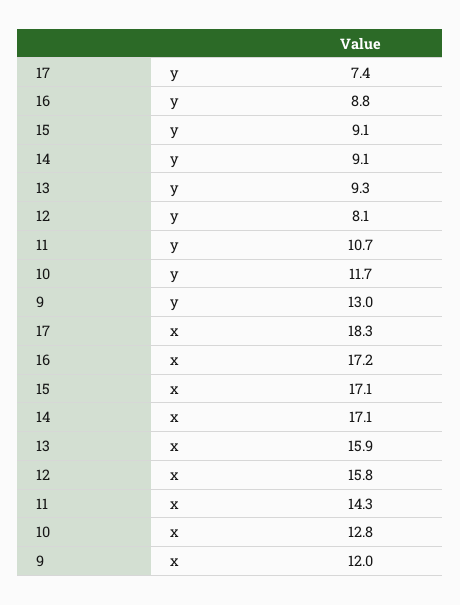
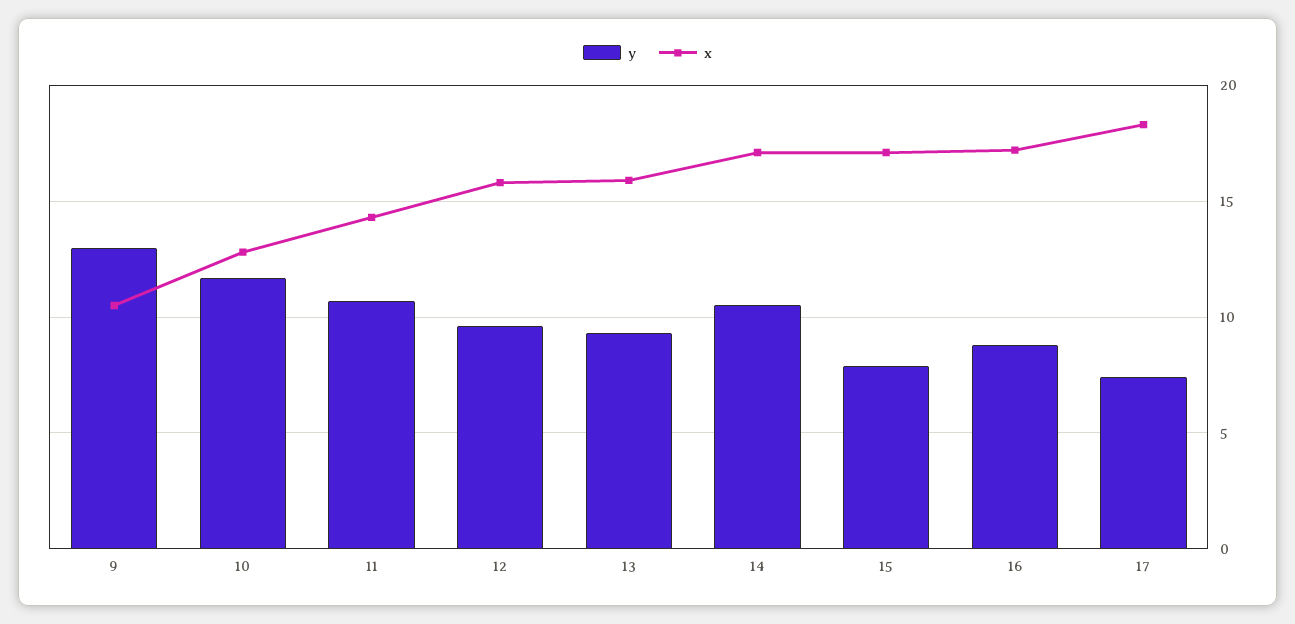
  {
    "y": {
      "17": 7.4,
      "16": 8.8,
-     "15": 9.1,
+     "15": 8,
-     "14": 9.1,
+     "14": 10.5,
      "13": 9.3,
-     "12": 8.1,
+     "12": 9.5,
      "11": 10.7,
      "10": 11.7,
      "9": 13
    },
    "x": {
      "17": 18.3,
      "16": 17.2,
      "15": 17.1,
      "14": 17.1,
      "13": 15.9,
      "12": 15.8,
      "11": 14.3,
      "10": 12.8,
-     "9": 12
+     "9": 10.5
    }
  }

